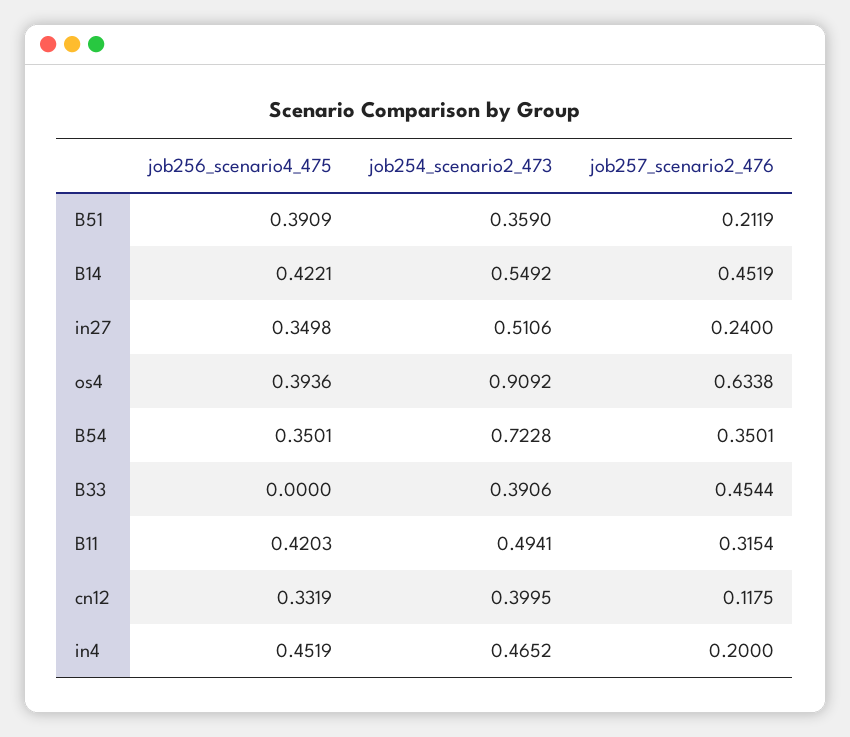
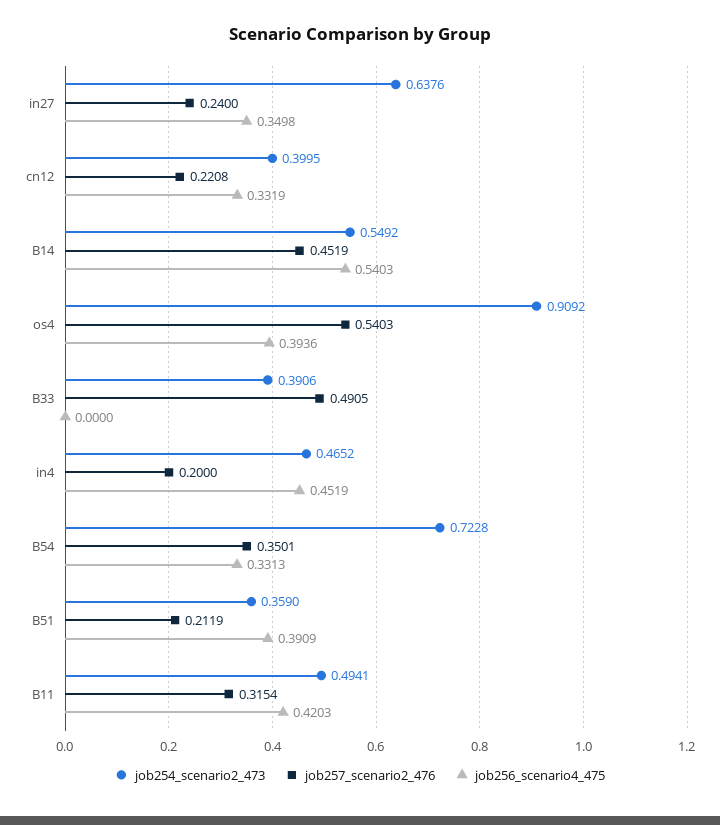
  {
    "job256_scenario4_475": {
      "B51": 0.3909,
-     "B14": 0.4221,
+     "B14": 0.5403,
      "in27": 0.3498,
      "os4": 0.3936,
-     "B54": 0.3501,
+     "B54": 0.3313,
      "B33": 0,
      "B11": 0.4203,
      "cn12": 0.3319,
      "in4": 0.4519
    },
    "job254_scenario2_473": {
      "B51": 0.359,
      "B14": 0.5492,
-     "in27": 0.5106,
+     "in27": 0.6376,
      "os4": 0.9092,
      "B54": 0.7228,
      "B33": 0.3906,
      "B11": 0.4941,
      "cn12": 0.3995,
      "in4": 0.4652
    },
    "job257_scenario2_476": {
      "B51": 0.2119,
      "B14": 0.4519,
      "in27": 0.24,
-     "os4": 0.6338,
+     "os4": 0.5403,
      "B54": 0.3501,
-     "B33": 0.4544,
+     "B33": 0.4905,
      "B11": 0.3154,
-     "cn12": 0.1175,
+     "cn12": 0.2208,
      "in4": 0.2
    }
  }

